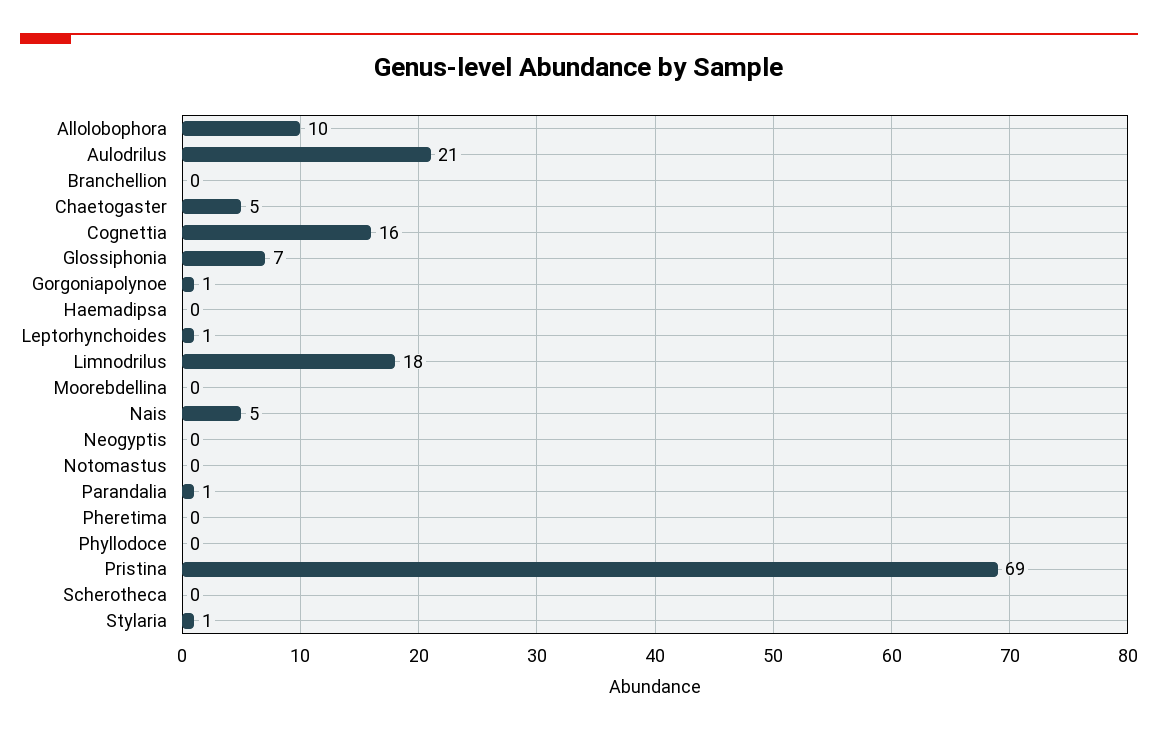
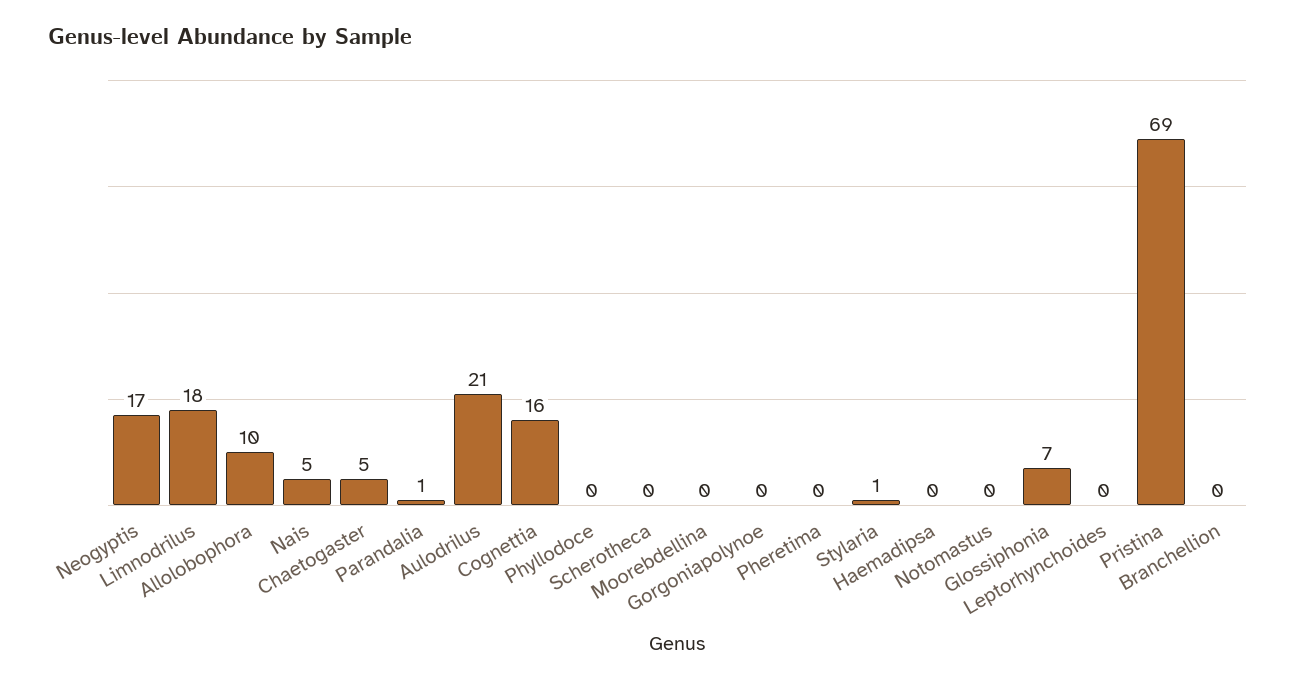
  {
    "Allolobophora": 10,
    "Aulodrilus": 21,
    "Branchellion": 0,
    "Chaetogaster": 5,
    "Cognettia": 16,
    "Glossiphonia": 7,
-   "Gorgoniapolynoe": 1,
+   "Gorgoniapolynoe": 0,
    "Haemadipsa": 0,
-   "Leptorhynchoides": 1,
+   "Leptorhynchoides": 0,
    "Limnodrilus": 18,
    "Moorebdellina": 0,
    "Nais": 5,
-   "Neogyptis": 0,
+   "Neogyptis": 17,
    "Notomastus": 0,
    "Parandalia": 1,
    "Pheretima": 0,
    "Phyllodoce": 0,
    "Pristina": 69,
    "Scherotheca": 0,
    "Stylaria": 1
  }

